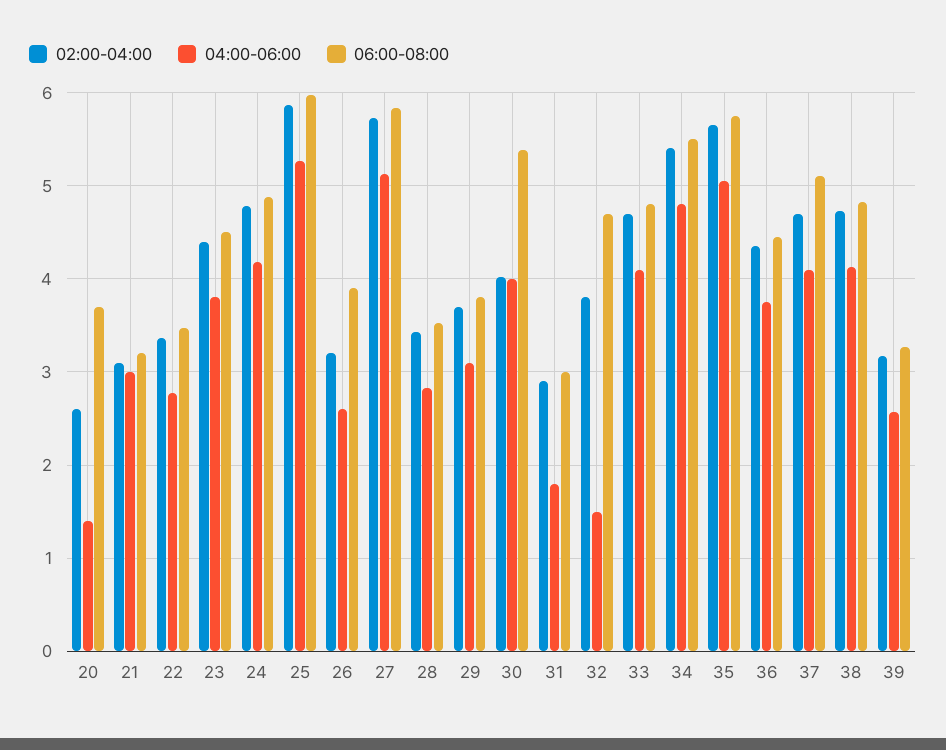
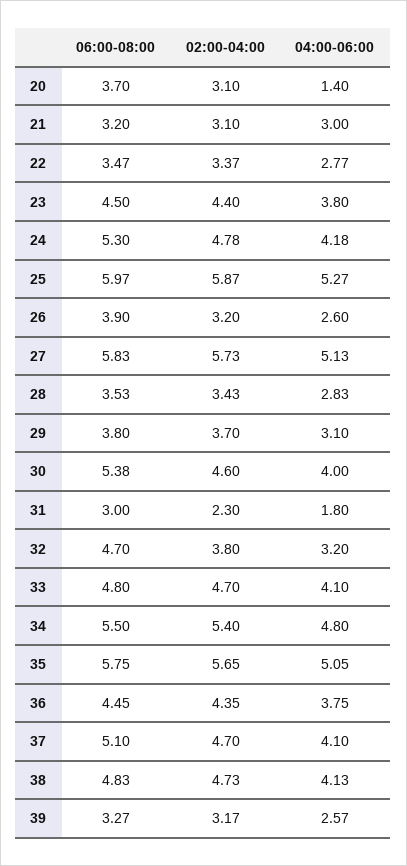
  {
    "02:00-04:00": {
-     "20": 2.6,
+     "20": 3.1,
      "21": 3.1,
      "22": 3.37,
      "23": 4.4,
      "24": 4.78,
      "25": 5.87,
      "26": 3.2,
      "27": 5.73,
      "28": 3.43,
      "29": 3.7,
-     "30": 4,
+     "30": 4.6,
-     "31": 2.9,
+     "31": 2.3,
      "32": 3.8,
      "33": 4.7,
      "34": 5.4,
      "35": 5.65,
      "36": 4.35,
      "37": 4.7,
      "38": 4.73,
      "39": 3.17
    },
    "04:00-06:00": {
      "20": 1.4,
      "21": 3,
      "22": 2.77,
      "23": 3.8,
      "24": 4.18,
      "25": 5.27,
      "26": 2.6,
      "27": 5.13,
      "28": 2.83,
      "29": 3.1,
      "30": 4,
      "31": 1.8,
-     "32": 1.5,
+     "32": 3.2,
      "33": 4.1,
      "34": 4.8,
      "35": 5.05,
      "36": 3.75,
      "37": 4.1,
      "38": 4.13,
      "39": 2.57
    },
    "06:00-08:00": {
      "20": 3.7,
      "21": 3.2,
      "22": 3.47,
      "23": 4.5,
-     "24": 4.9,
+     "24": 5.3,
      "25": 5.97,
      "26": 3.9,
      "27": 5.83,
      "28": 3.53,
      "29": 3.8,
      "30": 5.38,
      "31": 3,
      "32": 4.7,
      "33": 4.8,
      "34": 5.5,
      "35": 5.75,
      "36": 4.45,
      "37": 5.1,
      "38": 4.83,
      "39": 3.27
    }
  }

